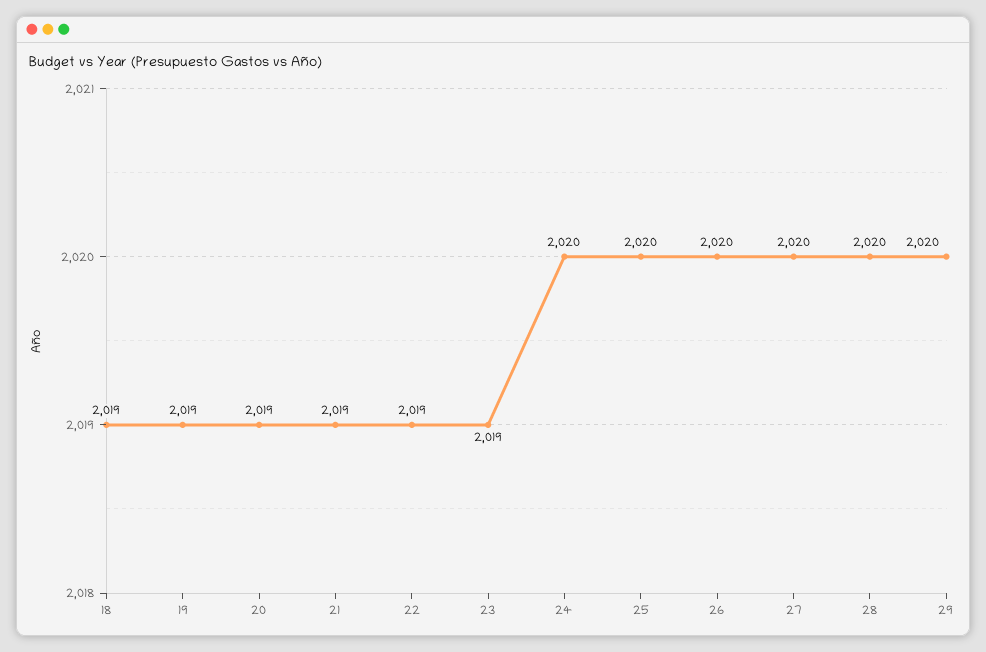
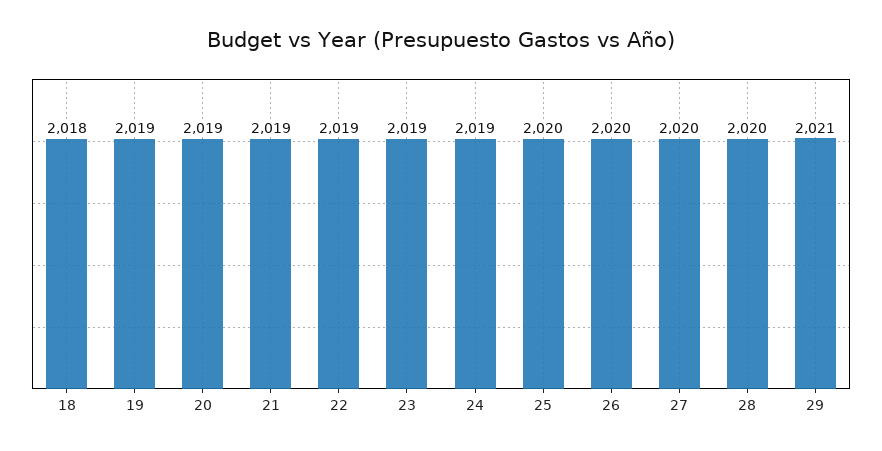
  {
-   "18": 2019,
+   "18": 2018,
    "19": 2019,
    "20": 2019,
    "21": 2019,
    "22": 2019,
    "23": 2019,
-   "24": 2020,
+   "24": 2019,
    "25": 2020,
    "26": 2020,
    "27": 2020,
    "28": 2020,
-   "29": 2020
+   "29": 2021
  }

